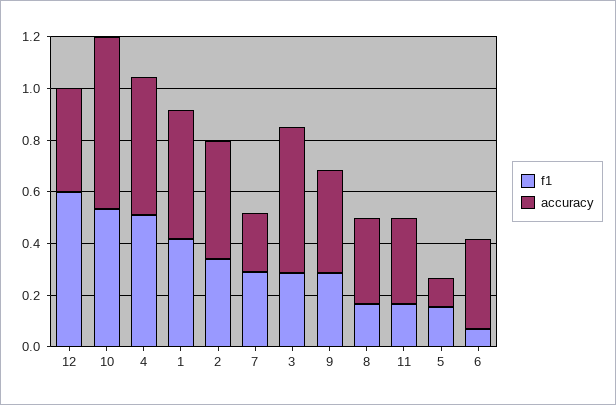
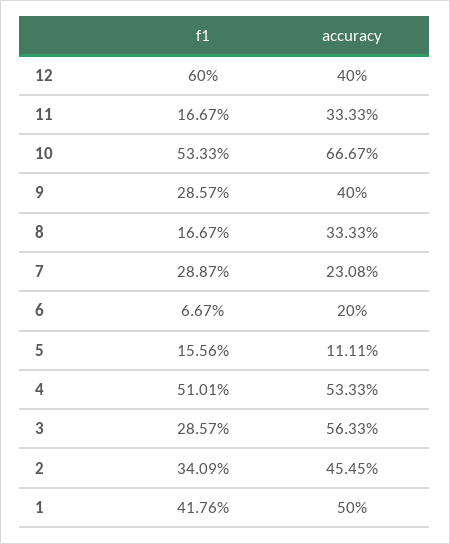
  {
    "f1": {
      "12": 0.6,
      "10": 0.5333,
      "4": 0.5101,
      "1": 0.4176,
      "2": 0.3409,
      "7": 0.2887,
      "3": 0.2857,
      "9": 0.2857,
      "8": 0.1667,
      "11": 0.1667,
      "5": 0.1556,
      "6": 0.0667
    },
    "accuracy": {
      "12": 0.4,
      "10": 0.6667,
      "4": 0.5333,
      "1": 0.5,
      "2": 0.4545,
      "7": 0.2308,
      "3": 0.5633,
      "9": 0.4,
      "8": 0.3333,
      "11": 0.3333,
      "5": 0.1111,
-     "6": 0.35
+     "6": 0.2
    }
  }

